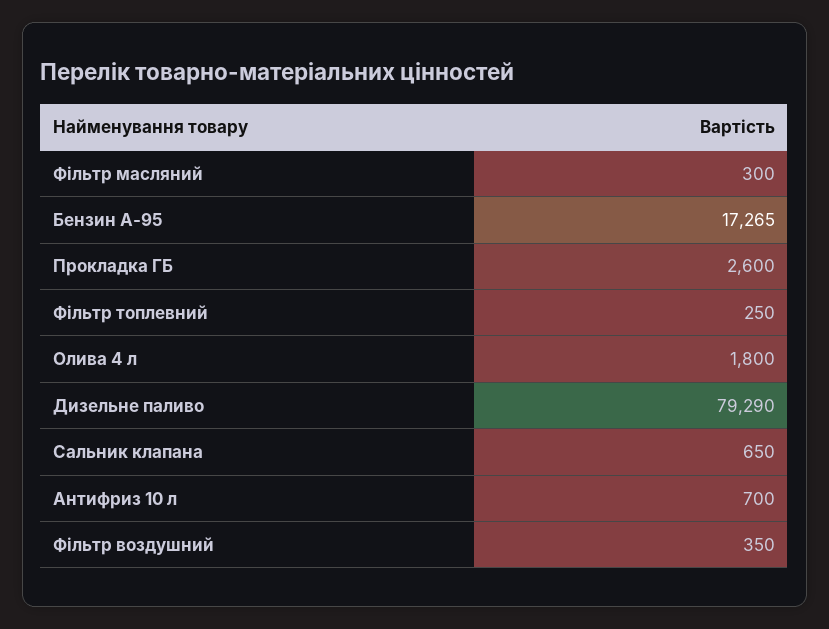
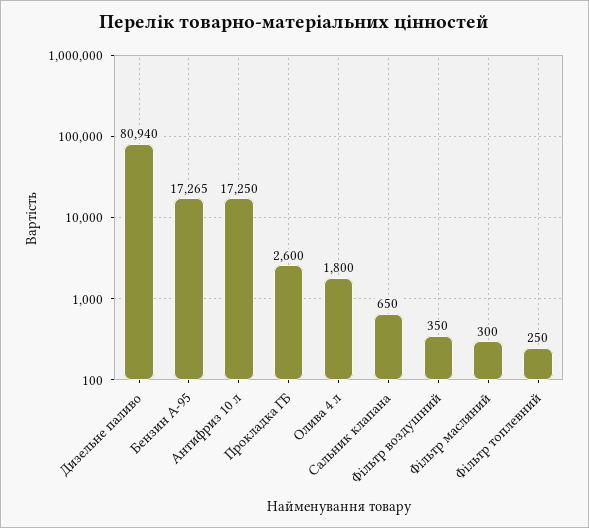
  {
    "Фільтр масляний": 300,
    "Бензин А-95": 17265,
    "Прокладка ГБ": 2600,
    "Фільтр топлевний": 250,
    "Олива 4 л": 1800,
-   "Дизельне паливо": 79290,
+   "Дизельне паливо": 80940,
    "Сальник клапана": 650,
-   "Антифриз 10 л": 700,
+   "Антифриз 10 л": 17250,
    "Фільтр воздушний": 350
  }

